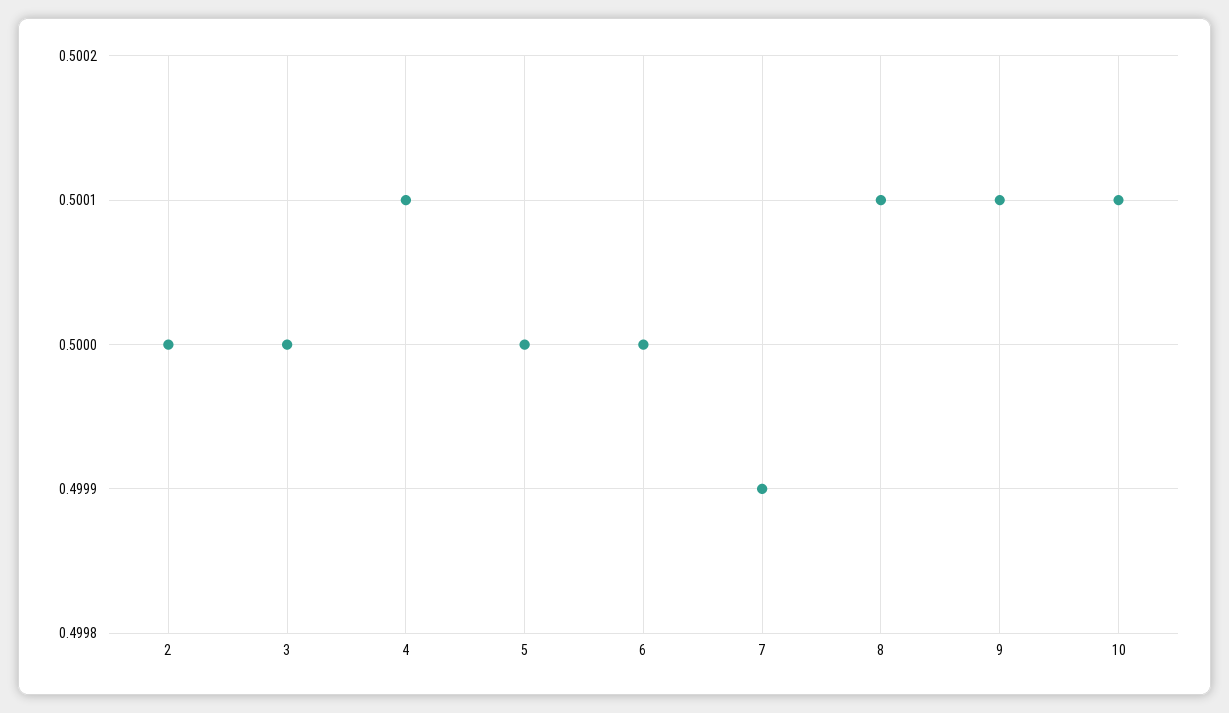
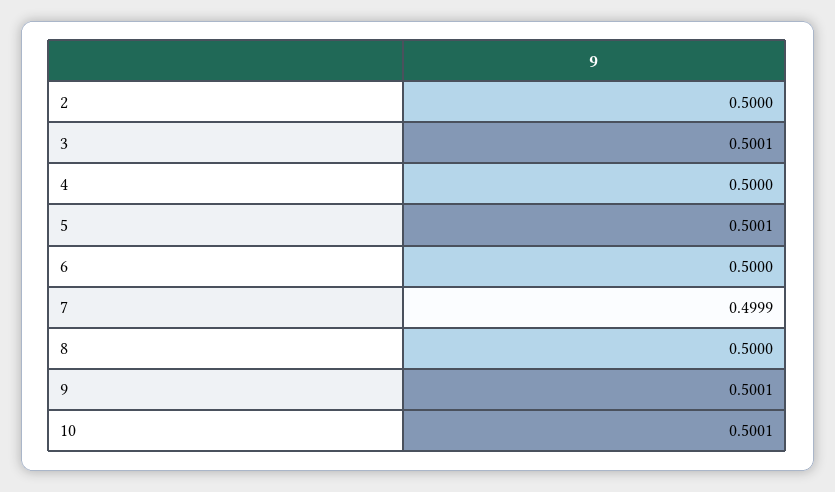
  {
    "2": 0.5,
-   "3": 0.5,
+   "3": 0.5001,
-   "4": 0.5001,
+   "4": 0.5,
-   "5": 0.5,
+   "5": 0.5001,
    "6": 0.5,
    "7": 0.4999,
-   "8": 0.5001,
+   "8": 0.5,
    "9": 0.5001,
    "10": 0.5001
  }

